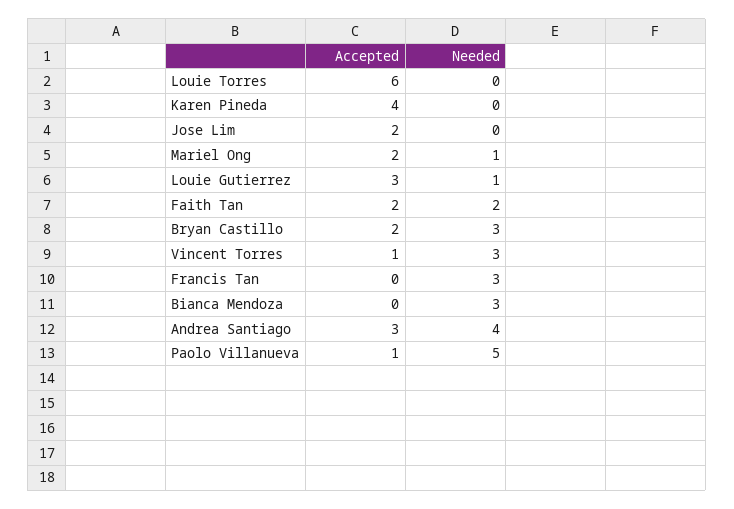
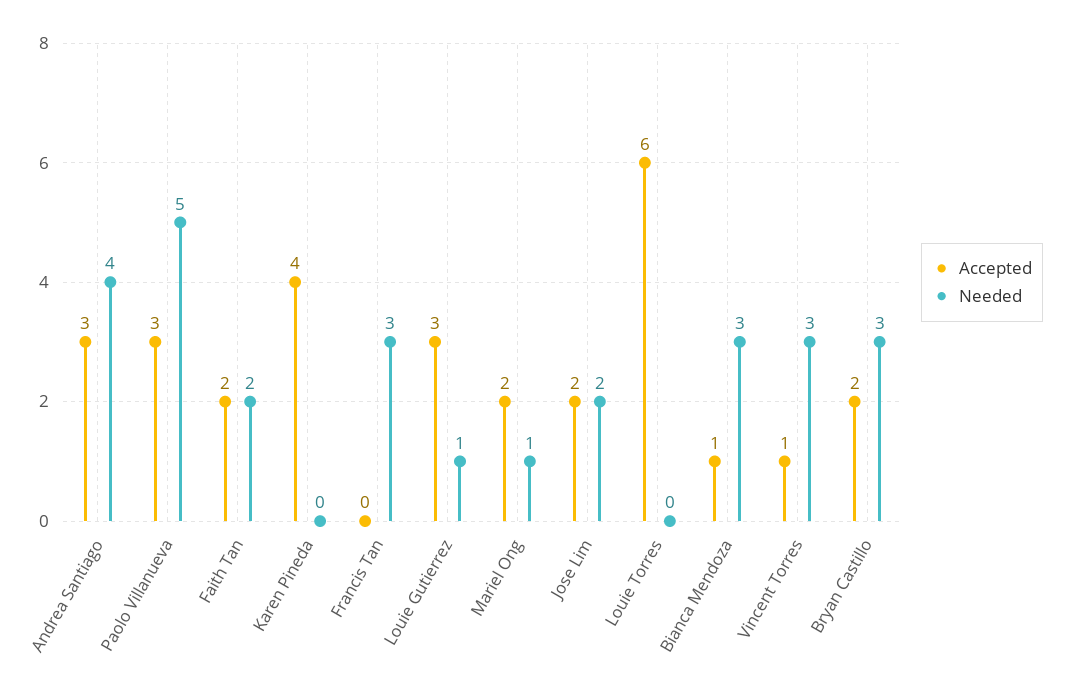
  {
    "Accepted": {
      "Louie Torres": 6,
      "Karen Pineda": 4,
      "Jose Lim": 2,
      "Mariel Ong": 2,
      "Louie Gutierrez": 3,
      "Faith Tan": 2,
      "Bryan Castillo": 2,
      "Vincent Torres": 1,
      "Francis Tan": 0,
-     "Bianca Mendoza": 0,
+     "Bianca Mendoza": 1,
      "Andrea Santiago": 3,
-     "Paolo Villanueva": 1
+     "Paolo Villanueva": 3
    },
    "Needed": {
      "Louie Torres": 0,
      "Karen Pineda": 0,
-     "Jose Lim": 0,
+     "Jose Lim": 2,
      "Mariel Ong": 1,
      "Louie Gutierrez": 1,
      "Faith Tan": 2,
      "Bryan Castillo": 3,
      "Vincent Torres": 3,
      "Francis Tan": 3,
      "Bianca Mendoza": 3,
      "Andrea Santiago": 4,
      "Paolo Villanueva": 5
    }
  }

